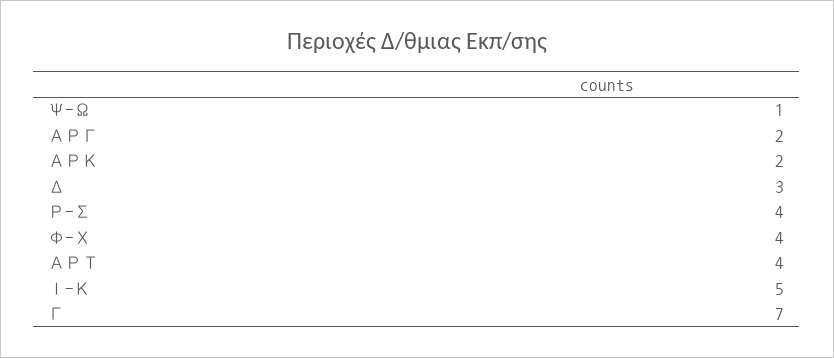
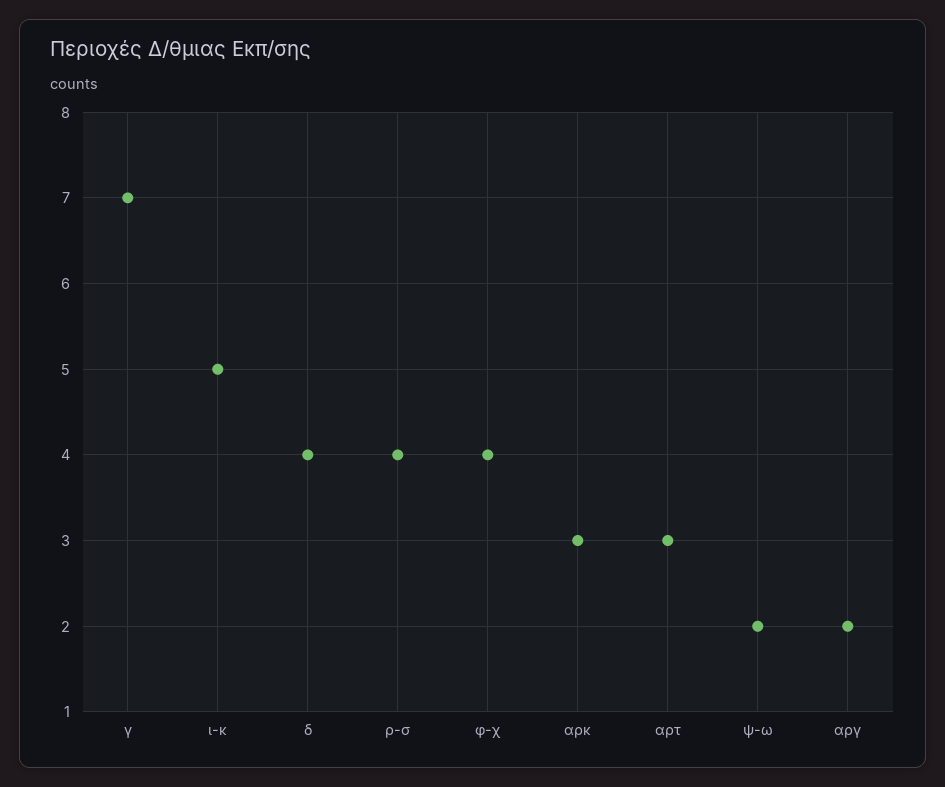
  {
-   "Ψ-Ω": 1,
+   "Ψ-Ω": 2,
    "ΑΡΓ": 2,
-   "ΑΡΚ": 2,
+   "ΑΡΚ": 3,
-   "Δ": 3,
+   "Δ": 4,
    "Ρ-Σ": 4,
    "Φ-Χ": 4,
-   "ΑΡΤ": 4,
+   "ΑΡΤ": 3,
    "Ι-Κ": 5,
    "Γ": 7
  }

